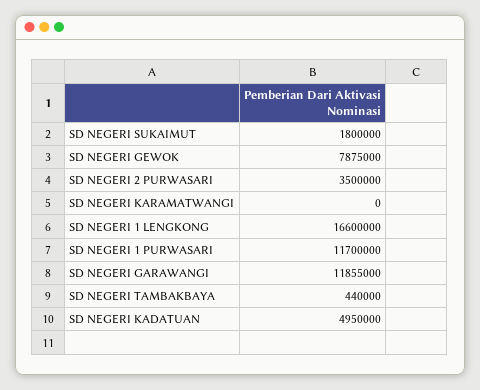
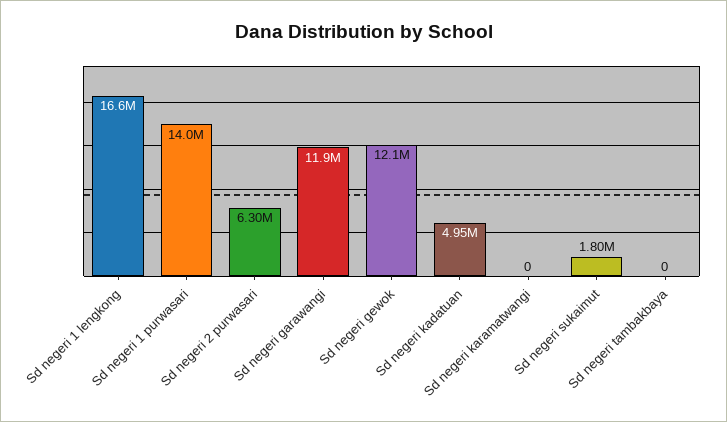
  {
    "SD NEGERI SUKAIMUT": 1800000,
-   "SD NEGERI GEWOK": 7875000,
+   "SD NEGERI GEWOK": 12100000,
-   "SD NEGERI 2 PURWASARI": 3500000,
+   "SD NEGERI 2 PURWASARI": 6300000,
    "SD NEGERI KARAMATWANGI": 0,
    "SD NEGERI 1 LENGKONG": 16600000,
-   "SD NEGERI 1 PURWASARI": 11700000,
+   "SD NEGERI 1 PURWASARI": 14000000,
    "SD NEGERI GARAWANGI": 11855000,
-   "SD NEGERI TAMBAKBAYA": 440000,
+   "SD NEGERI TAMBAKBAYA": 0,
    "SD NEGERI KADATUAN": 4950000
  }

